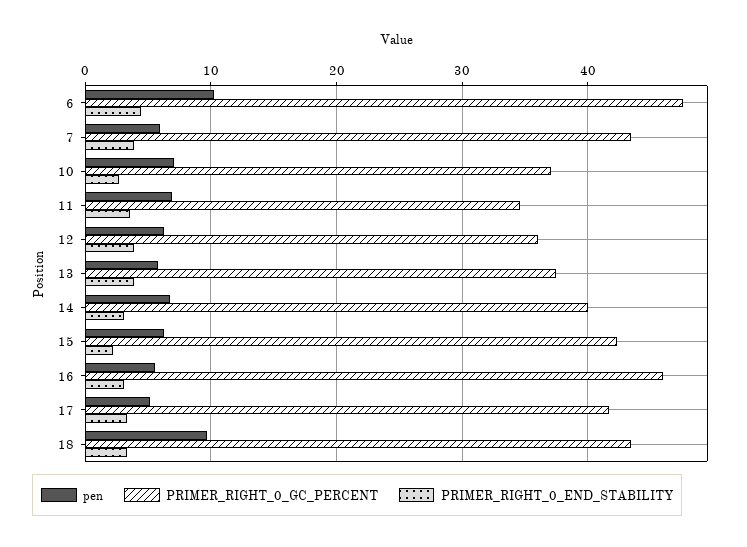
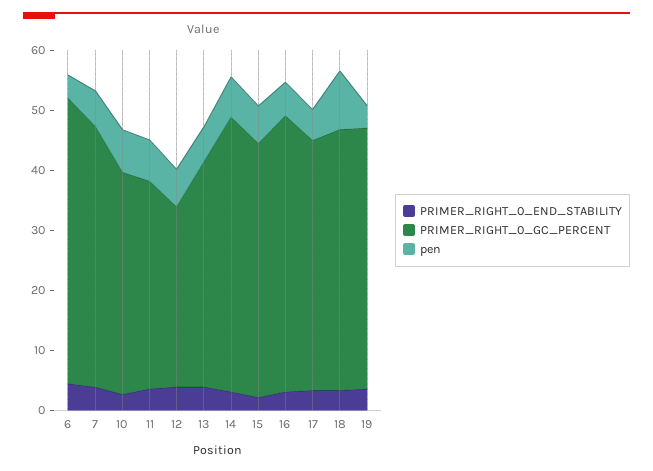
  {
    "pen": {
-     "6": 10,
+     "6": 4,
      "7": 6,
      "10": 7,
      "11": 7,
      "12": 6,
      "13": 6,
      "14": 7,
      "15": 6,
      "16": 6,
      "17": 5,
-     "18": 10
+     "18": 10,
+     "19": 4
    },
    "PRIMER_RIGHT_0_GC_PERCENT": {
      "6": 48,
      "7": 43,
      "10": 37,
      "11": 35,
-     "12": 36,
+     "12": 30,
      "13": 38,
-     "14": 40,
+     "14": 46,
      "15": 42,
      "16": 46,
      "17": 42,
-     "18": 43
+     "18": 43,
+     "19": 44
    },
    "PRIMER_RIGHT_0_END_STABILITY": {
      "6": 4,
      "7": 4,
      "10": 3,
      "11": 4,
      "12": 4,
      "13": 4,
      "14": 3,
      "15": 2,
      "16": 3,
      "17": 3,
-     "18": 3
+     "18": 3,
+     "19": 4
    }
  }

